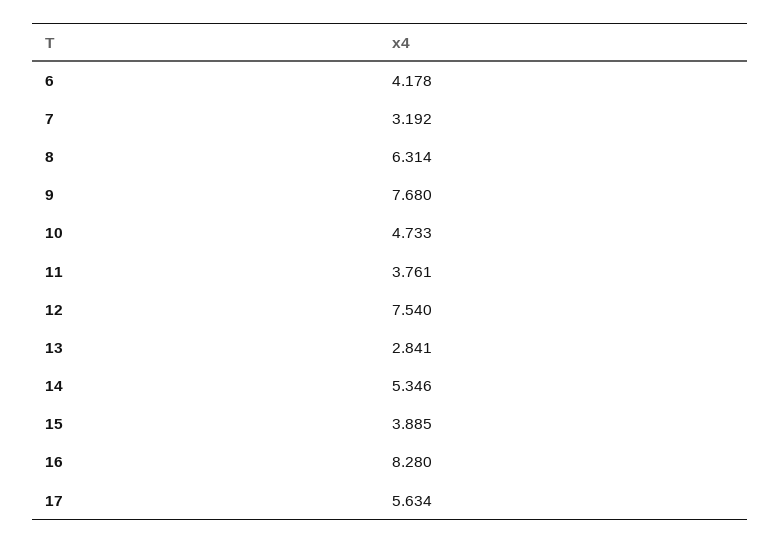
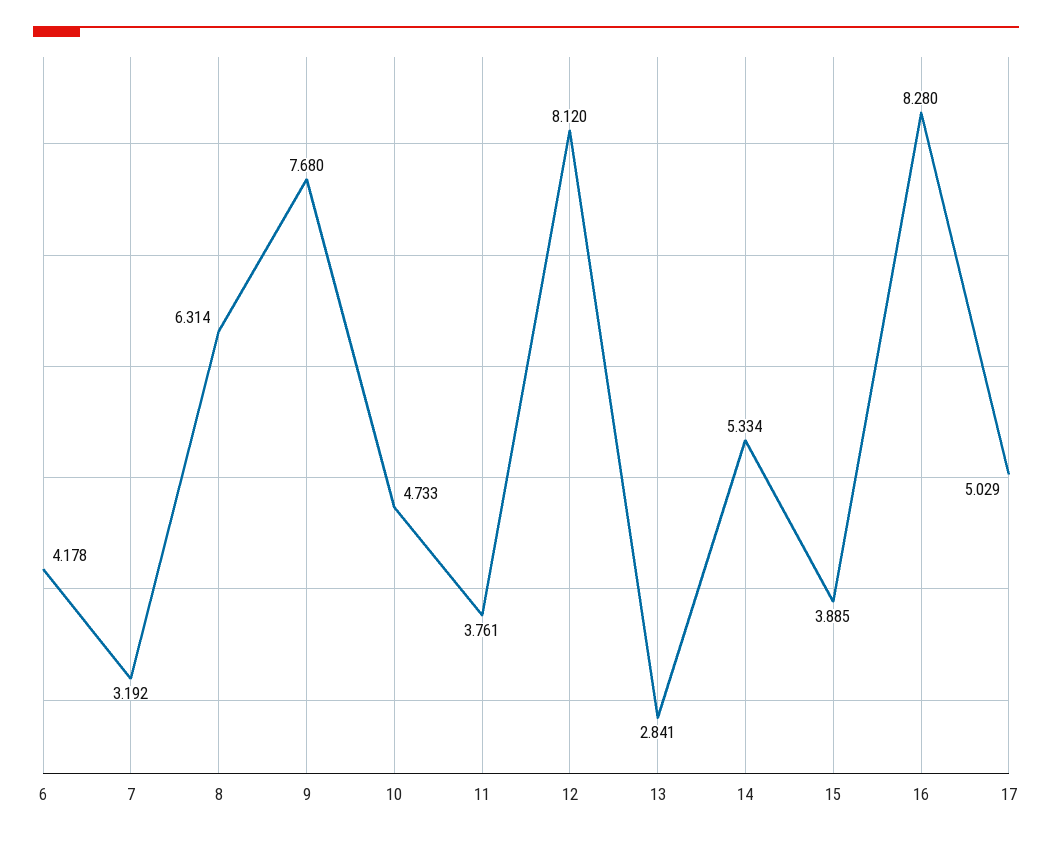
  {
    "6": 4.178,
    "7": 3.192,
    "8": 6.314,
    "9": 7.68,
    "10": 4.733,
    "11": 3.761,
-   "12": 7.54,
+   "12": 8.12,
    "13": 2.841,
-   "14": 5.346,
+   "14": 5.334,
    "15": 3.885,
    "16": 8.28,
-   "17": 5.634
+   "17": 5.029
  }

